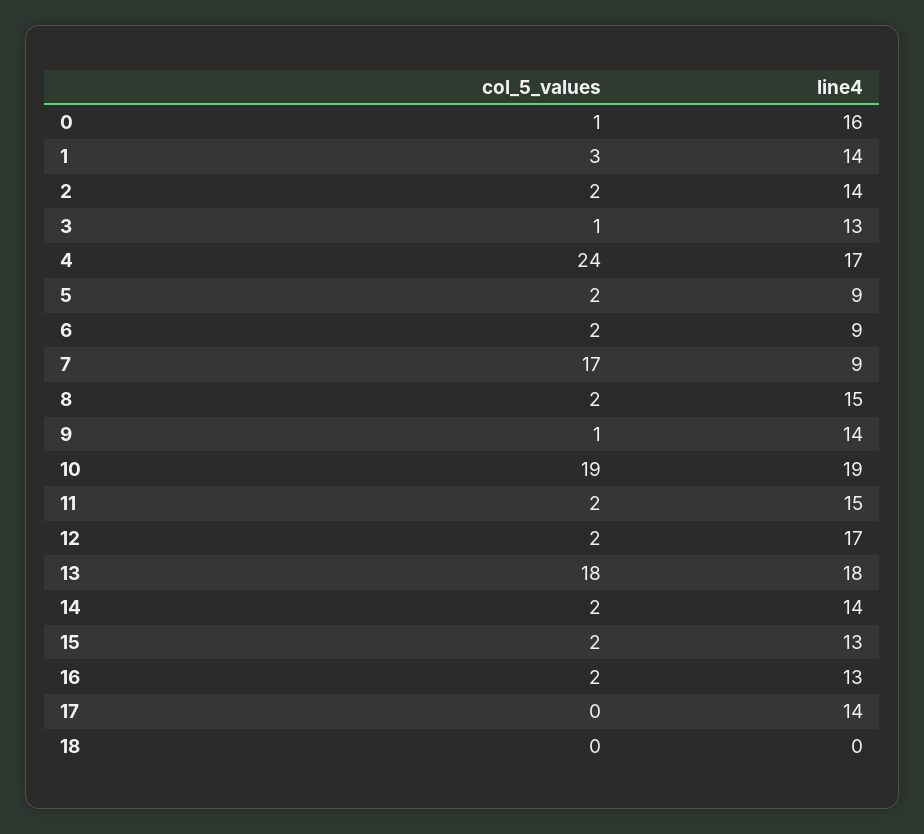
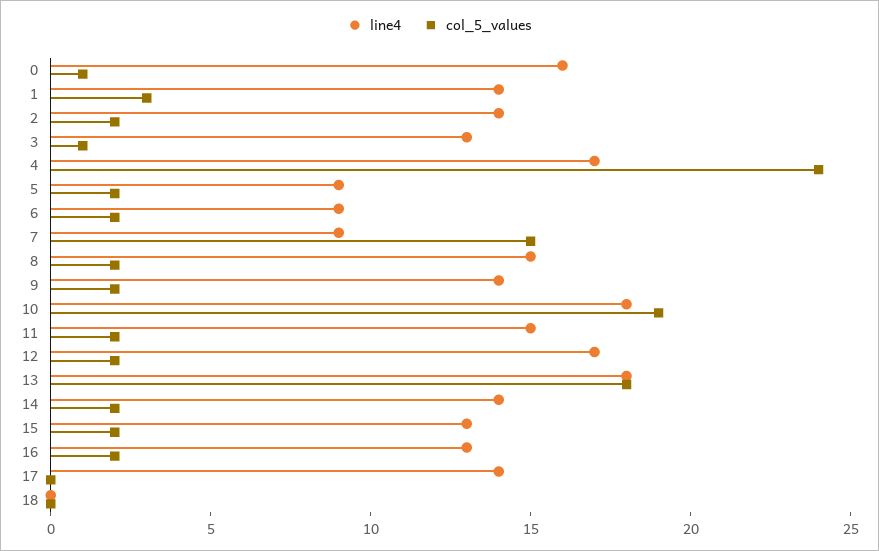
  {
    "col_5_values": {
      "0": 1,
      "1": 3,
      "2": 2,
      "3": 1,
      "4": 24,
      "5": 2,
      "6": 2,
-     "7": 17,
+     "7": 15,
      "8": 2,
-     "9": 1,
+     "9": 2,
      "10": 19,
      "11": 2,
      "12": 2,
      "13": 18,
      "14": 2,
      "15": 2,
      "16": 2,
      "17": 0,
      "18": 0
    },
    "line4": {
      "0": 16,
      "1": 14,
      "2": 14,
      "3": 13,
      "4": 17,
      "5": 9,
      "6": 9,
      "7": 9,
      "8": 15,
      "9": 14,
-     "10": 19,
+     "10": 18,
      "11": 15,
      "12": 17,
      "13": 18,
      "14": 14,
      "15": 13,
      "16": 13,
      "17": 14,
      "18": 0
    }
  }

